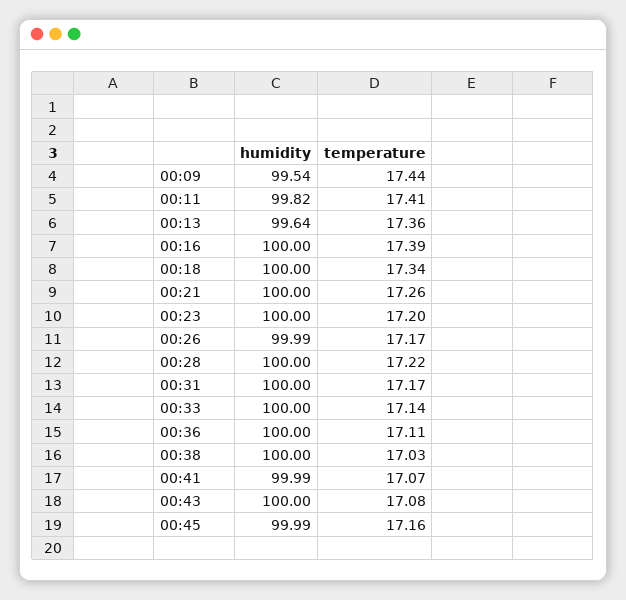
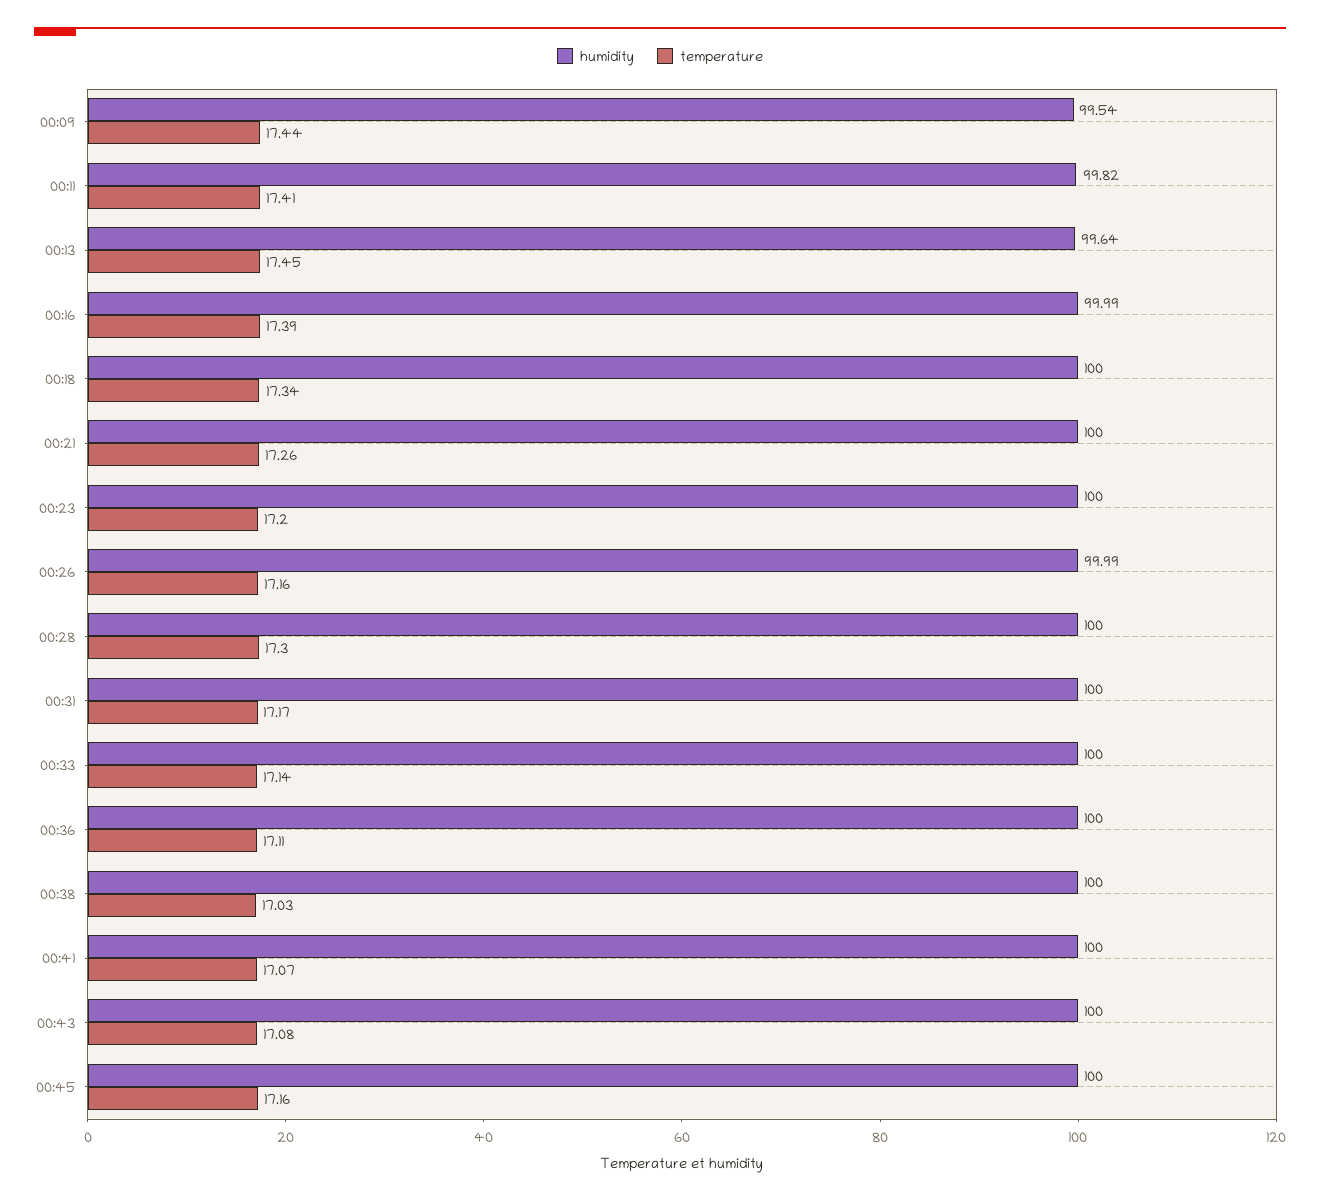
  {
    "humidity": {
      "00:09": 99.54,
      "00:11": 99.82,
      "00:13": 99.64,
-     "00:16": 100,
+     "00:16": 99.99,
      "00:18": 100,
      "00:21": 100,
      "00:23": 100,
      "00:26": 99.99,
      "00:28": 100,
      "00:31": 100,
      "00:33": 100,
      "00:36": 100,
      "00:38": 100,
-     "00:41": 99.99,
+     "00:41": 100,
      "00:43": 100,
-     "00:45": 99.99
+     "00:45": 100
    },
    "temperature": {
      "00:09": 17.44,
      "00:11": 17.41,
-     "00:13": 17.36,
+     "00:13": 17.45,
      "00:16": 17.39,
      "00:18": 17.34,
      "00:21": 17.26,
      "00:23": 17.2,
-     "00:26": 17.17,
+     "00:26": 17.16,
-     "00:28": 17.22,
+     "00:28": 17.3,
      "00:31": 17.17,
      "00:33": 17.14,
      "00:36": 17.11,
      "00:38": 17.03,
      "00:41": 17.07,
      "00:43": 17.08,
      "00:45": 17.16
    }
  }

